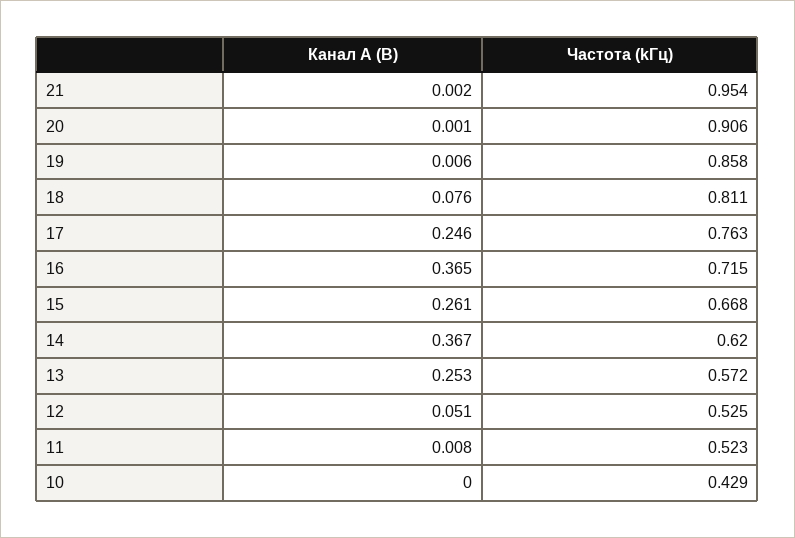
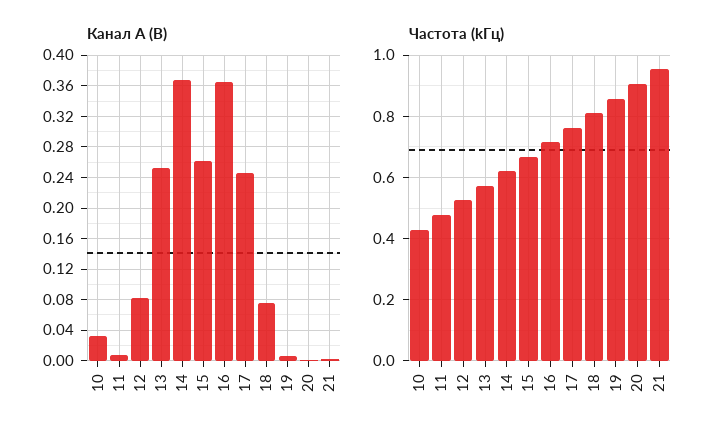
  {
    "Канал A (В)": {
      "21": 0.002,
      "20": 0.001,
      "19": 0.006,
      "18": 0.076,
      "17": 0.246,
      "16": 0.365,
      "15": 0.261,
      "14": 0.367,
      "13": 0.253,
-     "12": 0.051,
+     "12": 0.08,
      "11": 0.008,
-     "10": 0
+     "10": 0.03
    },
    "Частота (kГц)": {
      "21": 0.954,
      "20": 0.906,
      "19": 0.858,
      "18": 0.811,
      "17": 0.763,
      "16": 0.715,
      "15": 0.668,
      "14": 0.62,
      "13": 0.572,
      "12": 0.525,
-     "11": 0.523,
+     "11": 0.48,
      "10": 0.429
    }
  }

